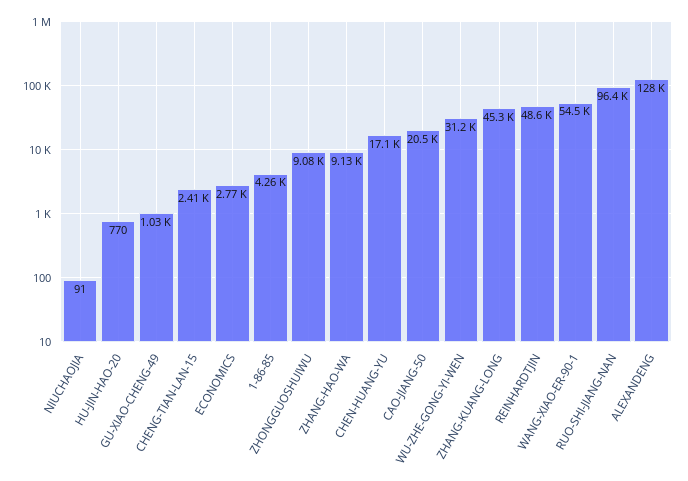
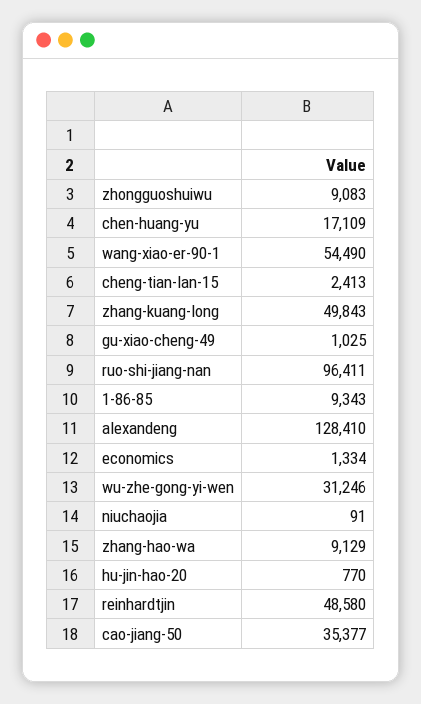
  {
    "NIUCHAOJIA": 91,
    "HU-JIN-HAO-20": 770,
    "GU-XIAO-CHENG-49": 1025,
    "CHENG-TIAN-LAN-15": 2413,
-   "ECONOMICS": 2770,
+   "ECONOMICS": 1334,
-   "1-86-85": 4260,
+   "1-86-85": 9343,
    "ZHONGGUOSHUIWU": 9083,
    "ZHANG-HAO-WA": 9129,
    "CHEN-HUANG-YU": 17109,
-   "CAO-JIANG-50": 20500,
+   "CAO-JIANG-50": 35377,
    "WU-ZHE-GONG-YI-WEN": 31246,
-   "ZHANG-KUANG-LONG": 45300,
+   "ZHANG-KUANG-LONG": 49843,
    "REINHARDTJIN": 48580,
    "WANG-XIAO-ER-90-1": 54490,
    "RUO-SHI-JIANG-NAN": 96411,
    "ALEXANDENG": 128410
  }

